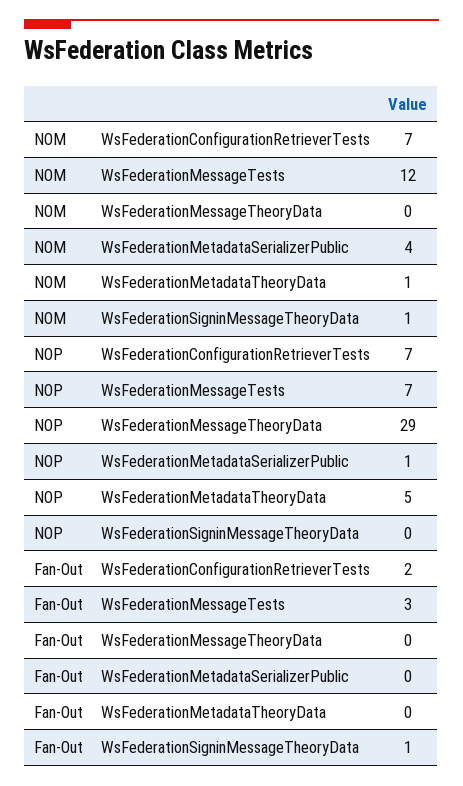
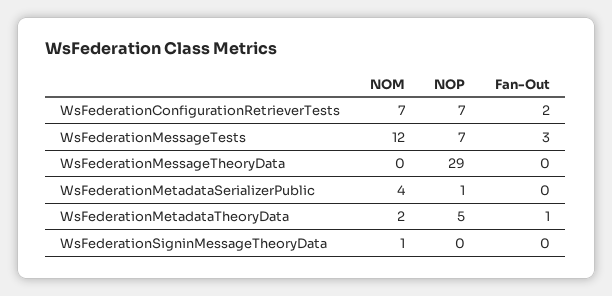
  {
    "NOM": {
      "WsFederationConfigurationRetrieverTests": 7,
      "WsFederationMessageTests": 12,
      "WsFederationMessageTheoryData": 0,
      "WsFederationMetadataSerializerPublic": 4,
-     "WsFederationMetadataTheoryData": 1,
+     "WsFederationMetadataTheoryData": 2,
      "WsFederationSigninMessageTheoryData": 1
    },
    "NOP": {
      "WsFederationConfigurationRetrieverTests": 7,
      "WsFederationMessageTests": 7,
      "WsFederationMessageTheoryData": 29,
      "WsFederationMetadataSerializerPublic": 1,
      "WsFederationMetadataTheoryData": 5,
      "WsFederationSigninMessageTheoryData": 0
    },
    "Fan-Out": {
      "WsFederationConfigurationRetrieverTests": 2,
      "WsFederationMessageTests": 3,
      "WsFederationMessageTheoryData": 0,
      "WsFederationMetadataSerializerPublic": 0,
-     "WsFederationMetadataTheoryData": 0,
+     "WsFederationMetadataTheoryData": 1,
-     "WsFederationSigninMessageTheoryData": 1
+     "WsFederationSigninMessageTheoryData": 0
    }
  }

